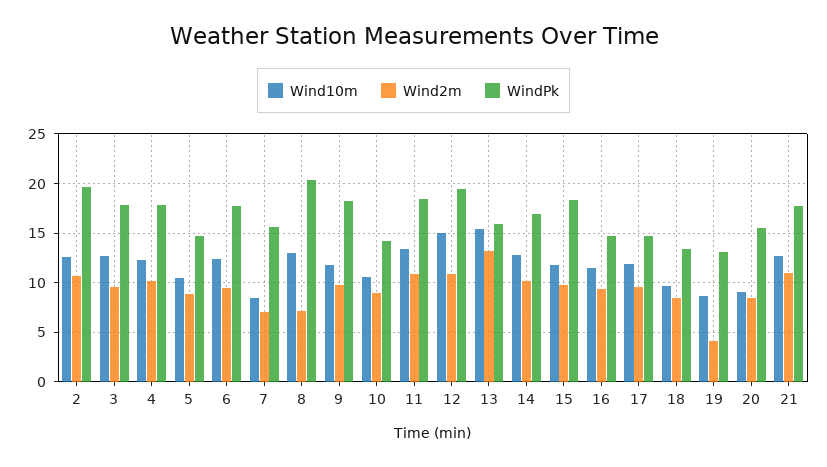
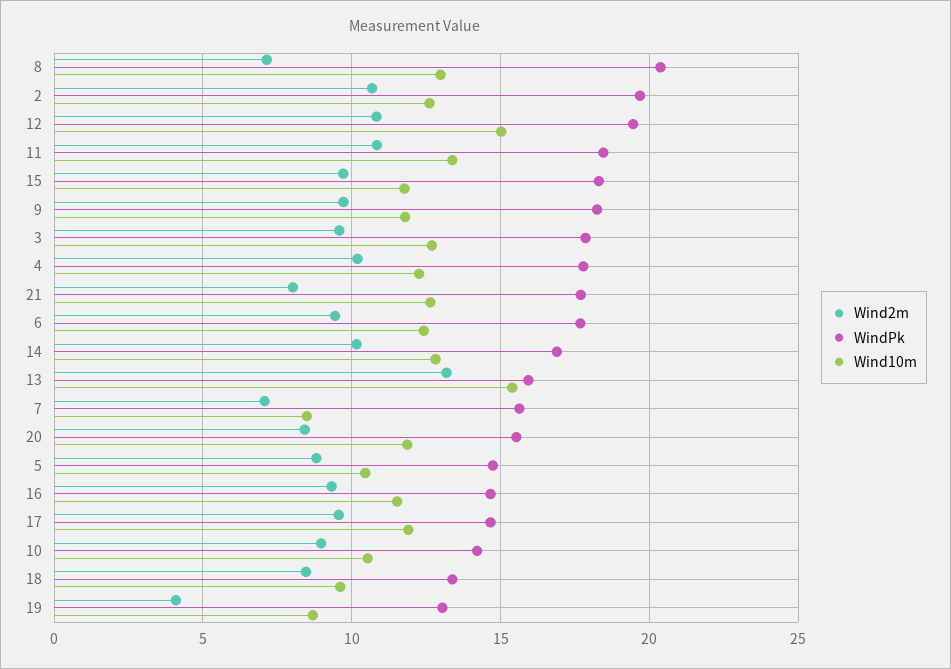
  {
    "Wind10m": {
      "2": 12.5,
      "3": 12.5,
      "4": 12.5,
      "5": 10.5,
      "6": 12.5,
      "7": 8.5,
      "8": 13,
      "9": 12,
      "10": 10.5,
      "11": 13.5,
      "12": 15,
      "13": 15.5,
      "14": 13,
      "15": 12,
      "16": 11.5,
      "17": 12,
      "18": 9.5,
      "19": 8.5,
-     "20": 9,
+     "20": 12,
      "21": 12.5
    },
    "Wind2m": {
      "2": 10.5,
      "3": 9.5,
      "4": 10,
      "5": 9,
      "6": 9.5,
      "7": 7,
      "8": 7,
      "9": 9.5,
      "10": 9,
      "11": 11,
      "12": 11,
      "13": 13,
      "14": 10,
      "15": 9.5,
      "16": 9.5,
      "17": 9.5,
      "18": 8.5,
      "19": 4,
      "20": 8.5,
-     "21": 11
+     "21": 8
    },
    "WindPk": {
      "2": 19.5,
      "3": 18,
      "4": 18,
      "5": 14.5,
      "6": 17.5,
      "7": 15.5,
      "8": 20.5,
      "9": 18,
      "10": 14,
      "11": 18.5,
      "12": 19.5,
      "13": 16,
      "14": 17,
      "15": 18.5,
      "16": 14.5,
      "17": 14.5,
      "18": 13.5,
      "19": 13,
      "20": 15.5,
      "21": 17.5
    }
  }

